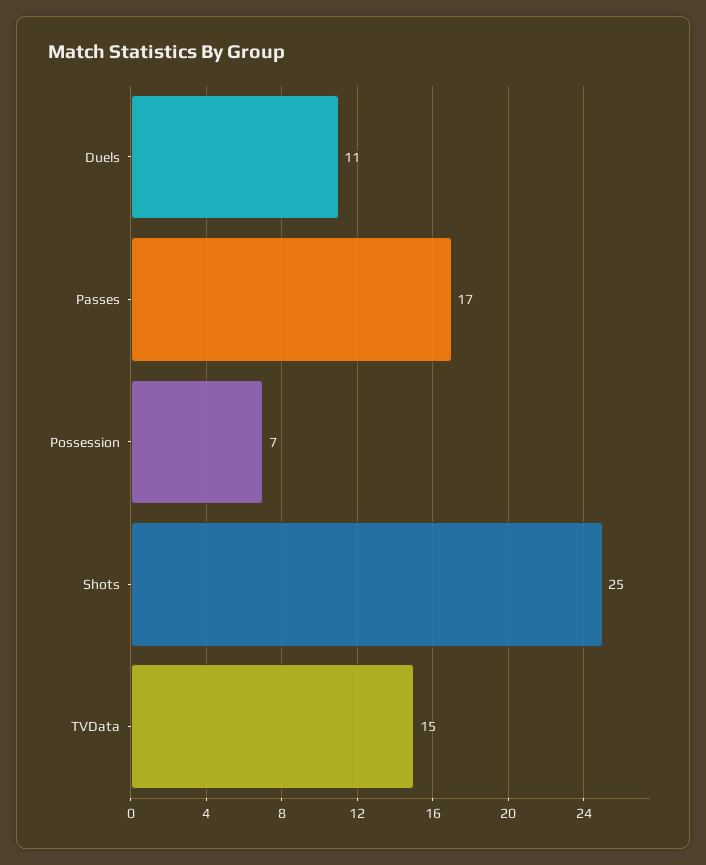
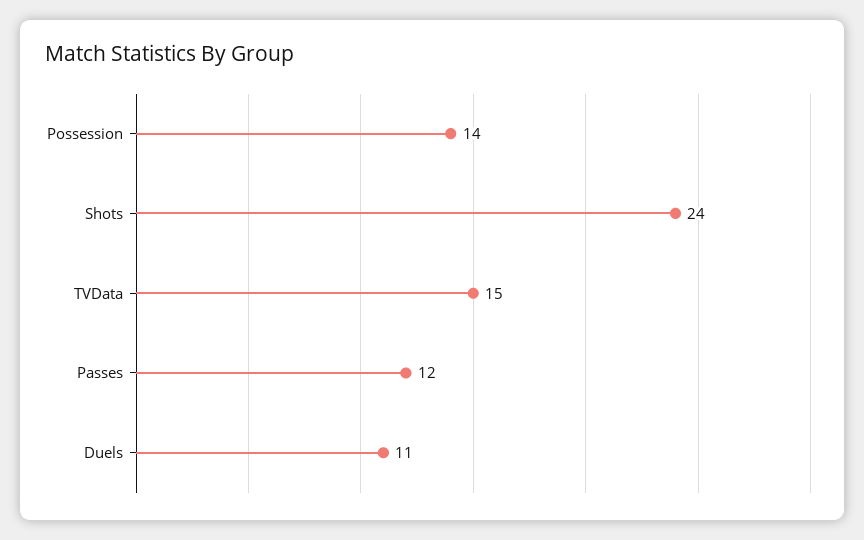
  {
    "Duels": 11,
-   "Passes": 17,
+   "Passes": 12,
-   "Possession": 7,
+   "Possession": 14,
-   "Shots": 25,
+   "Shots": 24,
    "TVData": 15
  }

